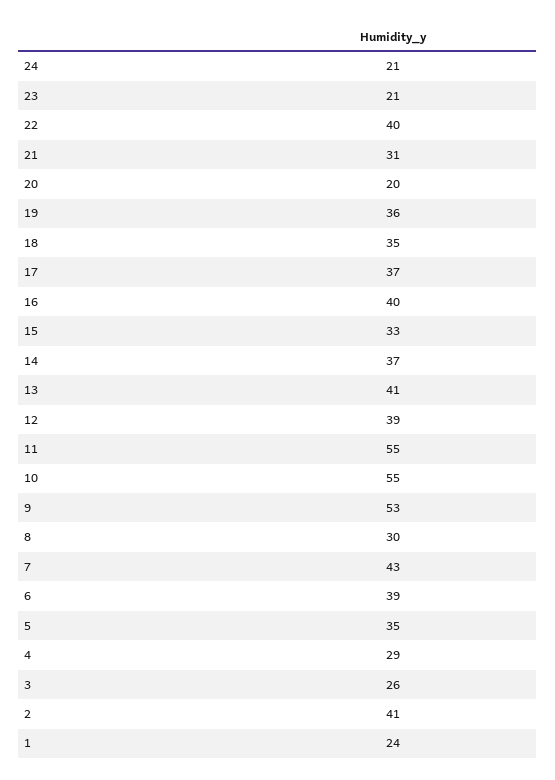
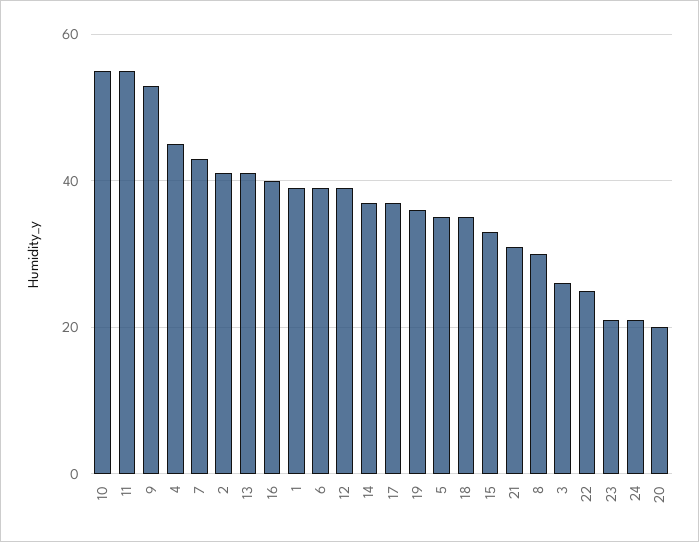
  {
    "24": 21,
    "23": 21,
-   "22": 40,
+   "22": 25,
    "21": 31,
    "20": 20,
    "19": 36,
    "18": 35,
    "17": 37,
    "16": 40,
    "15": 33,
    "14": 37,
    "13": 41,
    "12": 39,
    "11": 55,
    "10": 55,
    "9": 53,
    "8": 30,
    "7": 43,
    "6": 39,
    "5": 35,
-   "4": 29,
+   "4": 45,
    "3": 26,
    "2": 41,
-   "1": 24
+   "1": 40
  }

